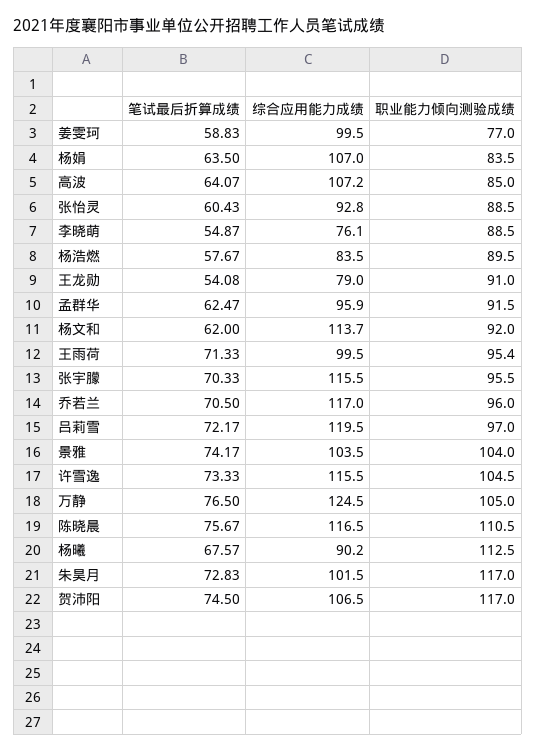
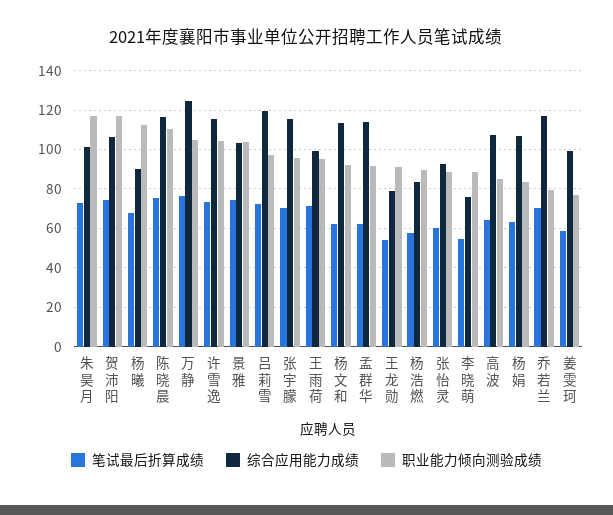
  {
    "笔试最后折算成绩": {
      "姜雯珂": 58.83,
      "杨娟": 63.5,
      "高波": 64.07,
      "张怡灵": 60.43,
      "李晓萌": 54.87,
      "杨浩燃": 57.67,
      "王龙勋": 54.08,
      "孟群华": 62.47,
      "杨文和": 62,
      "王雨荷": 71.33,
      "张宇朦": 70.33,
      "乔若兰": 70.5,
      "吕莉雪": 72.17,
      "景雅": 74.17,
      "许雪逸": 73.33,
      "万静": 76.5,
      "陈晓晨": 75.67,
      "杨曦": 67.57,
      "朱昊月": 72.83,
      "贺沛阳": 74.5
    },
    "综合应用能力成绩": {
      "姜雯珂": 99.5,
      "杨娟": 107,
      "高波": 107.2,
      "张怡灵": 92.8,
      "李晓萌": 76.1,
      "杨浩燃": 83.5,
      "王龙勋": 79,
-     "孟群华": 95.9,
+     "孟群华": 115,
      "杨文和": 113.7,
      "王雨荷": 99.5,
      "张宇朦": 115.5,
      "乔若兰": 117,
      "吕莉雪": 119.5,
      "景雅": 103.5,
      "许雪逸": 115.5,
      "万静": 124.5,
      "陈晓晨": 116.5,
      "杨曦": 90.2,
      "朱昊月": 101.5,
      "贺沛阳": 106.5
    },
    "职业能力倾向测验成绩": {
      "姜雯珂": 77,
      "杨娟": 83.5,
      "高波": 85,
      "张怡灵": 88.5,
      "李晓萌": 88.5,
      "杨浩燃": 89.5,
      "王龙勋": 91,
      "孟群华": 91.5,
      "杨文和": 92,
      "王雨荷": 95.4,
      "张宇朦": 95.5,
-     "乔若兰": 96,
+     "乔若兰": 80,
      "吕莉雪": 97,
      "景雅": 104,
      "许雪逸": 104.5,
      "万静": 105,
      "陈晓晨": 110.5,
      "杨曦": 112.5,
      "朱昊月": 117,
      "贺沛阳": 117
    }
  }

